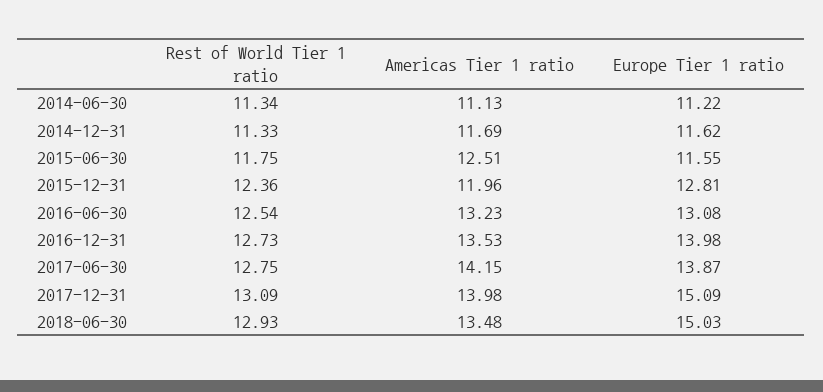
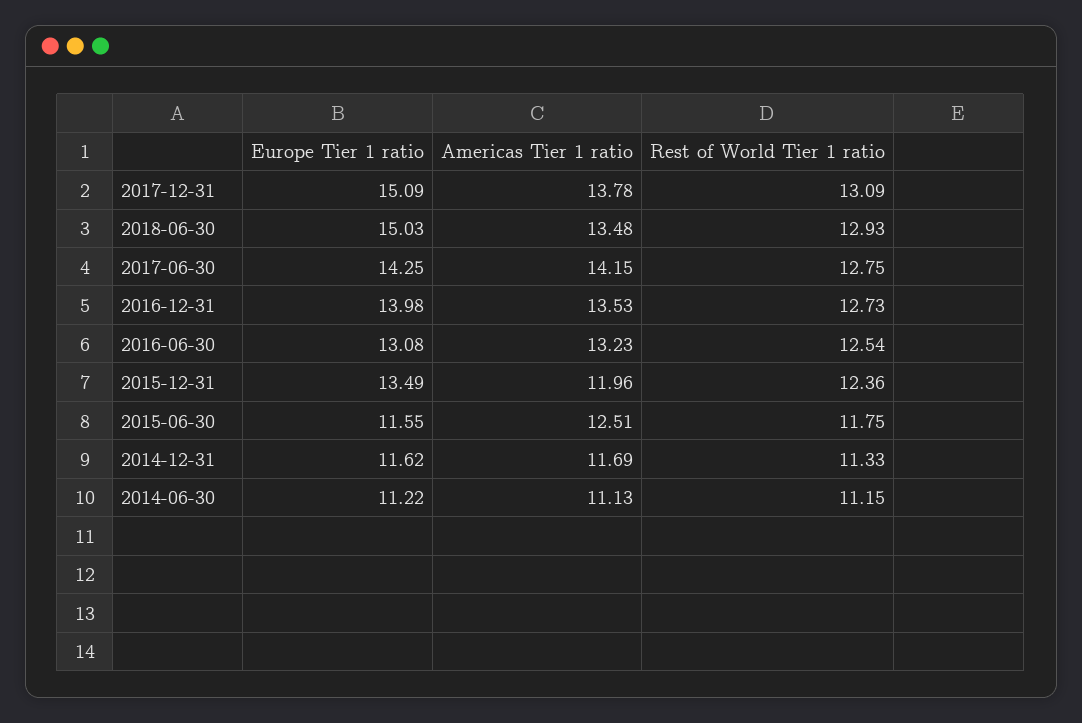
  {
    "Rest of World Tier 1 ratio": {
-     "2014-06-30": 11.34,
+     "2014-06-30": 11.15,
      "2014-12-31": 11.33,
      "2015-06-30": 11.75,
      "2015-12-31": 12.36,
      "2016-06-30": 12.54,
      "2016-12-31": 12.73,
      "2017-06-30": 12.75,
      "2017-12-31": 13.09,
      "2018-06-30": 12.93
    },
    "Americas Tier 1 ratio": {
      "2014-06-30": 11.13,
      "2014-12-31": 11.69,
      "2015-06-30": 12.51,
      "2015-12-31": 11.96,
      "2016-06-30": 13.23,
      "2016-12-31": 13.53,
      "2017-06-30": 14.15,
-     "2017-12-31": 13.98,
+     "2017-12-31": 13.78,
      "2018-06-30": 13.48
    },
    "Europe Tier 1 ratio": {
      "2014-06-30": 11.22,
      "2014-12-31": 11.62,
      "2015-06-30": 11.55,
-     "2015-12-31": 12.81,
+     "2015-12-31": 13.49,
      "2016-06-30": 13.08,
      "2016-12-31": 13.98,
-     "2017-06-30": 13.87,
+     "2017-06-30": 14.25,
      "2017-12-31": 15.09,
      "2018-06-30": 15.03
    }
  }

